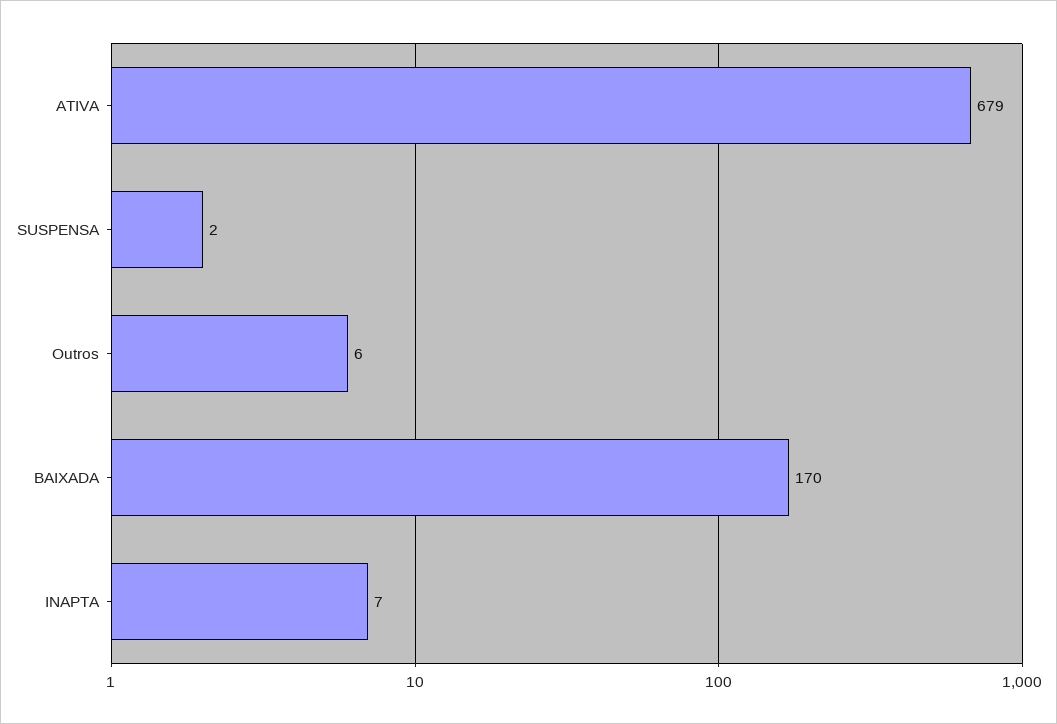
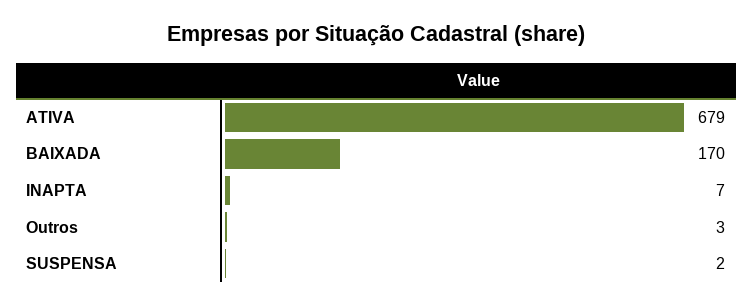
  {
    "ATIVA": 679,
    "SUSPENSA": 2,
-   "Outros": 6,
+   "Outros": 3,
    "BAIXADA": 170,
    "INAPTA": 7
  }

